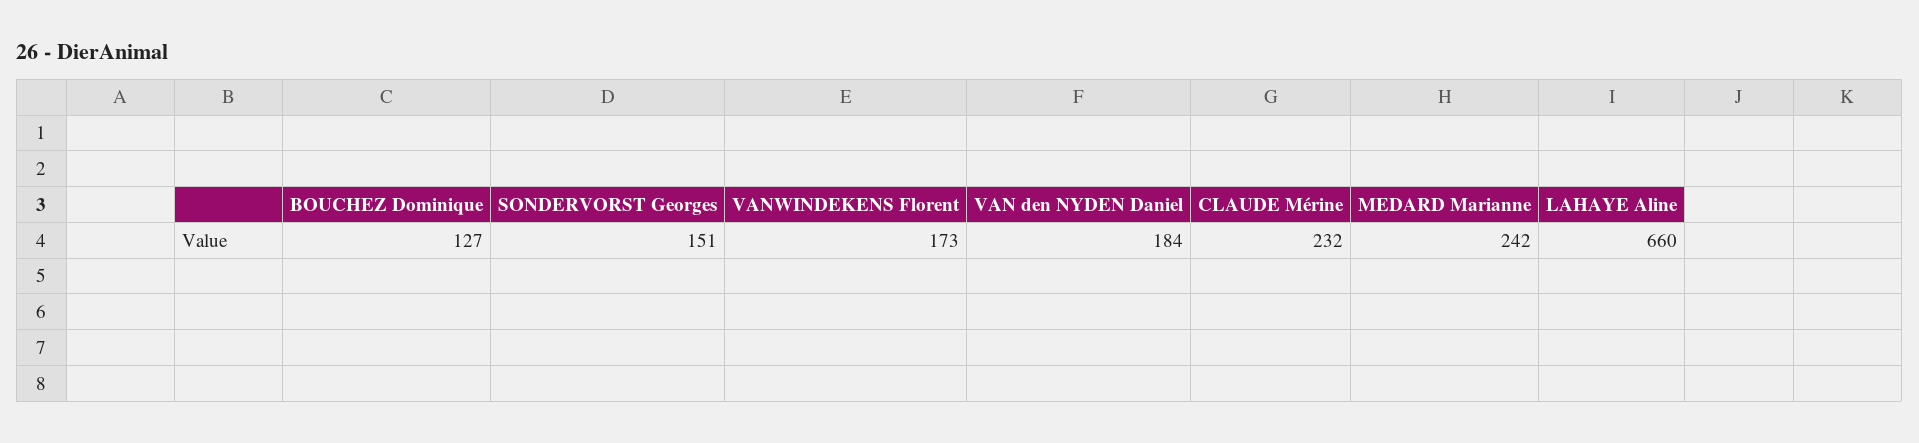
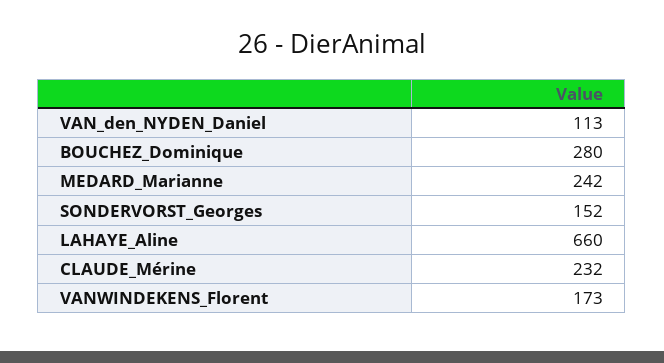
  {
-   "BOUCHEZ Dominique": 127,
+   "BOUCHEZ Dominique": 280,
-   "SONDERVORST Georges": 151,
+   "SONDERVORST Georges": 152,
    "VANWINDEKENS Florent": 173,
-   "VAN den NYDEN Daniel": 184,
+   "VAN den NYDEN Daniel": 113,
    "CLAUDE Mérine": 232,
    "MEDARD Marianne": 242,
    "LAHAYE Aline": 660
  }

